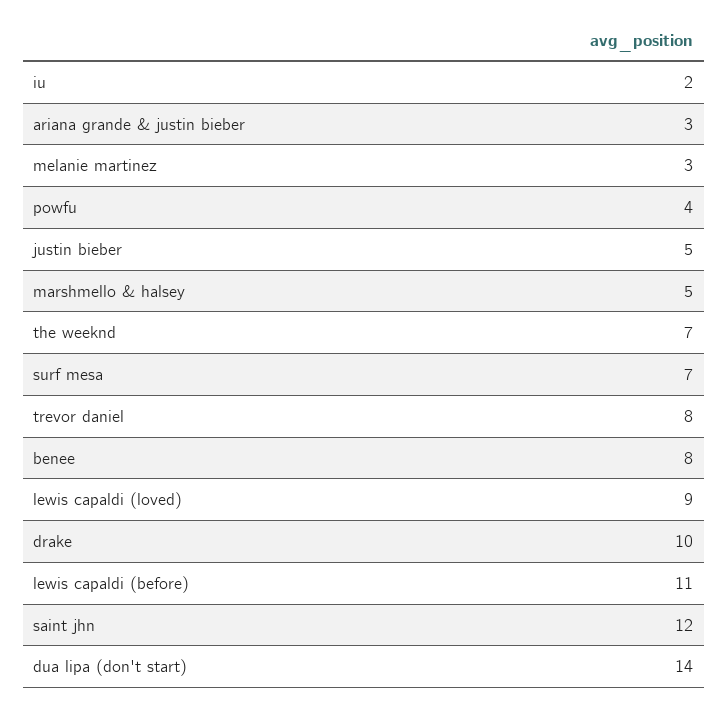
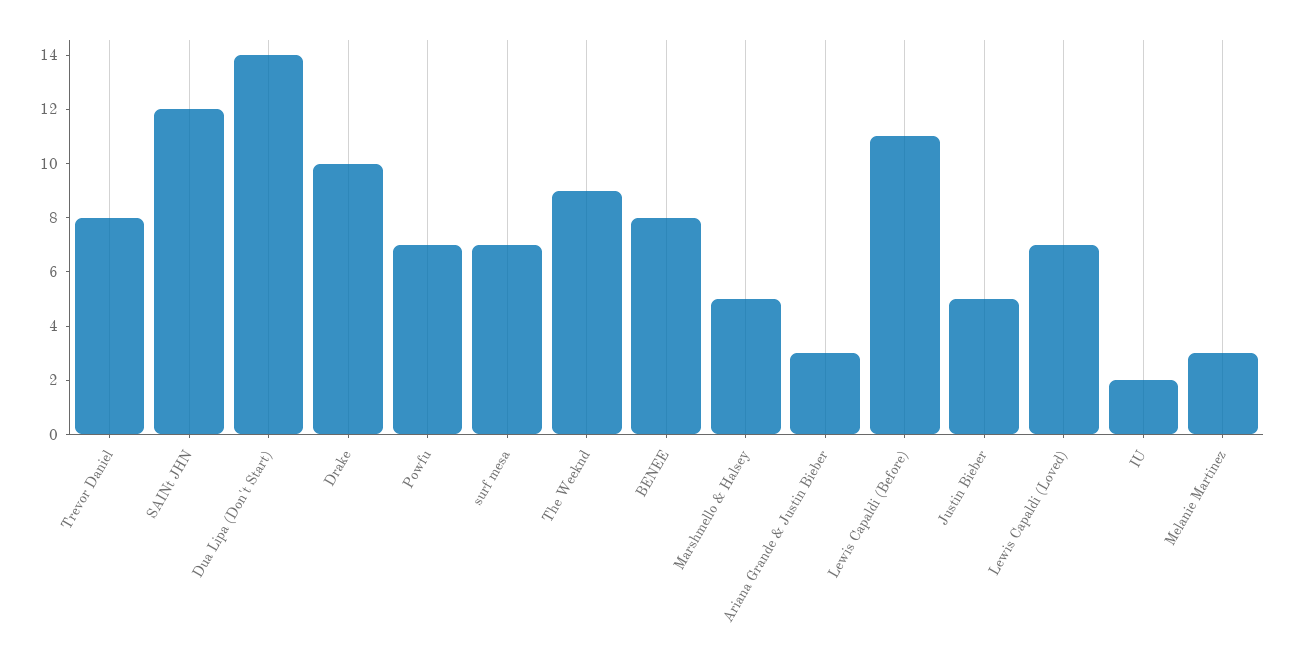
  {
    "iu": 2,
    "ariana grande & justin bieber": 3,
    "melanie martinez": 3,
-   "powfu": 4,
+   "powfu": 7,
    "justin bieber": 5,
    "marshmello & halsey": 5,
-   "the weeknd": 7,
+   "the weeknd": 9,
    "surf mesa": 7,
    "trevor daniel": 8,
    "benee": 8,
-   "lewis capaldi (loved)": 9,
+   "lewis capaldi (loved)": 7,
    "drake": 10,
    "lewis capaldi (before)": 11,
    "saint jhn": 12,
    "dua lipa (don't start)": 14
  }

